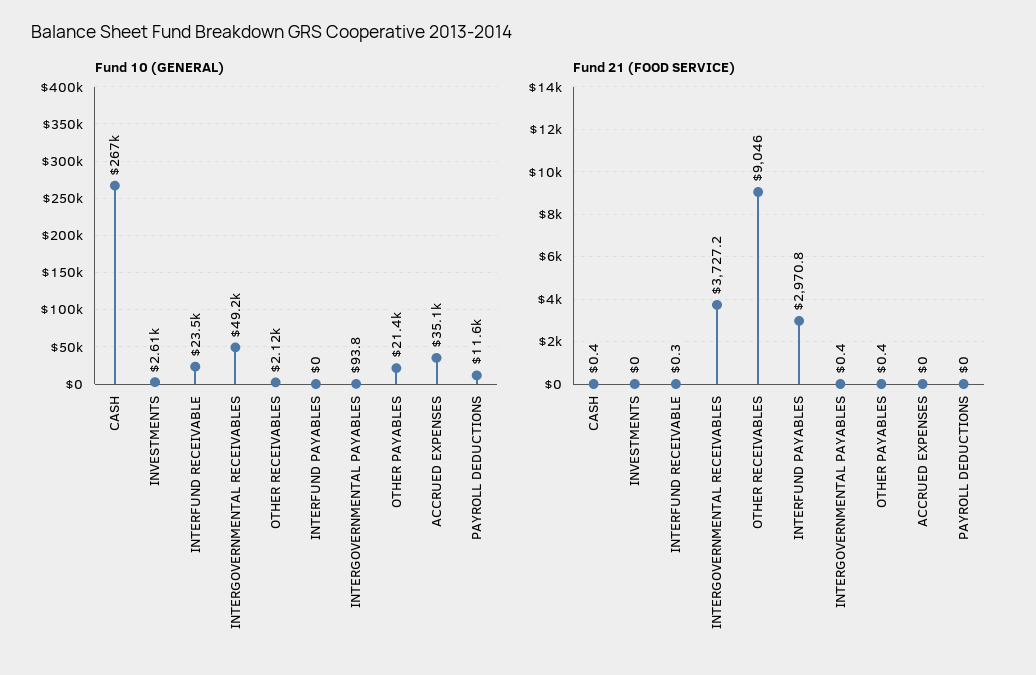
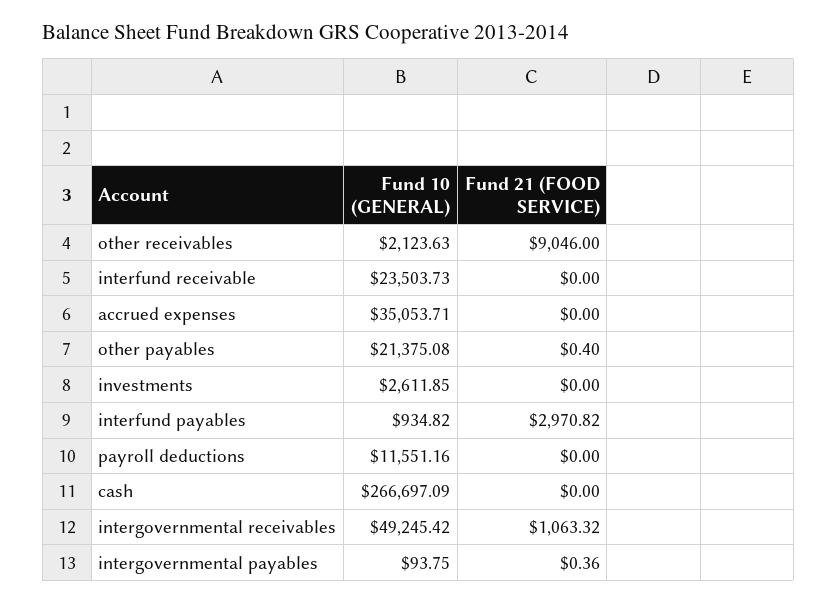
  {
    "Fund 10 (GENERAL)": {
      "CASH": 266697.09,
      "INVESTMENTS": 2611.85,
      "INTERFUND RECEIVABLE": 23503.73,
      "INTERGOVERNMENTAL RECEIVABLES": 49245.42,
      "OTHER RECEIVABLES": 2123.63,
-     "INTERFUND PAYABLES": 0,
+     "INTERFUND PAYABLES": 934.82,
      "INTERGOVERNMENTAL PAYABLES": 93.75,
      "OTHER PAYABLES": 21375.08,
      "ACCRUED EXPENSES": 35053.71,
      "PAYROLL DEDUCTIONS": 11551.16
    },
    "Fund 21 (FOOD SERVICE)": {
-     "CASH": 0.4,
+     "CASH": 0,
      "INVESTMENTS": 0,
-     "INTERFUND RECEIVABLE": 0.3,
+     "INTERFUND RECEIVABLE": 0,
-     "INTERGOVERNMENTAL RECEIVABLES": 3727.2,
+     "INTERGOVERNMENTAL RECEIVABLES": 1063.32,
      "OTHER RECEIVABLES": 9046,
      "INTERFUND PAYABLES": 2970.82,
      "INTERGOVERNMENTAL PAYABLES": 0.36,
      "OTHER PAYABLES": 0.4,
      "ACCRUED EXPENSES": 0,
      "PAYROLL DEDUCTIONS": 0
    }
  }

